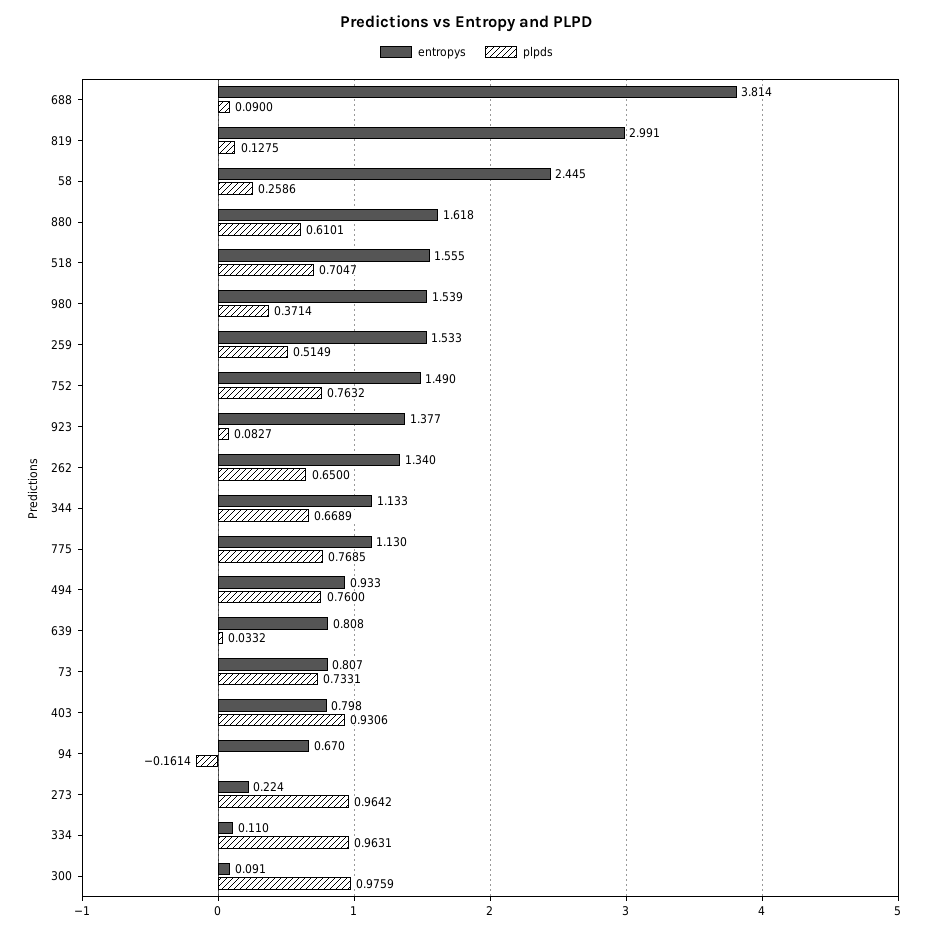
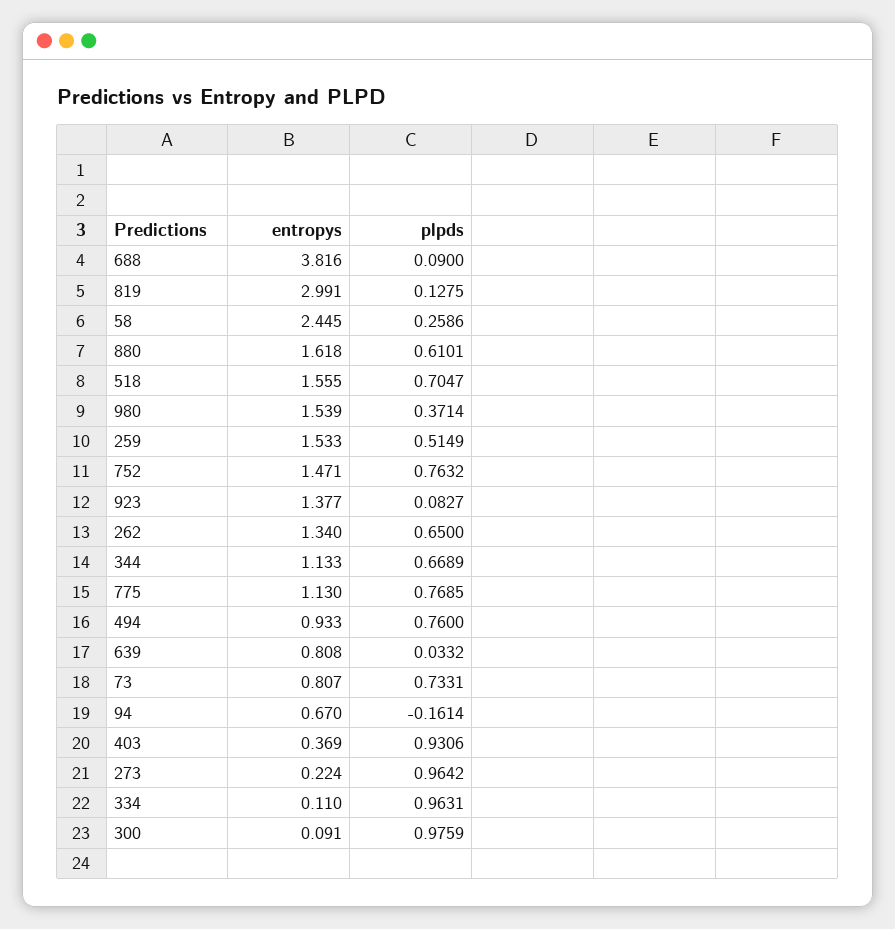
  {
    "entropys": {
-     "688": 3.814,
+     "688": 3.816,
      "819": 2.991,
      "58": 2.445,
      "880": 1.618,
      "518": 1.555,
      "980": 1.539,
      "259": 1.533,
-     "752": 1.49,
+     "752": 1.471,
      "923": 1.377,
      "262": 1.34,
      "344": 1.133,
      "775": 1.13,
      "494": 0.933,
      "639": 0.808,
      "73": 0.807,
-     "403": 0.798,
+     "403": 0.369,
      "94": 0.67,
      "273": 0.224,
      "334": 0.11,
      "300": 0.091
    },
    "plpds": {
      "688": 0.09,
      "819": 0.1275,
      "58": 0.2586,
      "880": 0.6101,
      "518": 0.7047,
      "980": 0.3714,
      "259": 0.5149,
      "752": 0.7632,
      "923": 0.0827,
      "262": 0.65,
      "344": 0.6689,
      "775": 0.7685,
      "494": 0.76,
      "639": 0.0332,
      "73": 0.7331,
      "403": 0.9306,
      "94": -0.1614,
      "273": 0.9642,
      "334": 0.9631,
      "300": 0.9759
    }
  }

